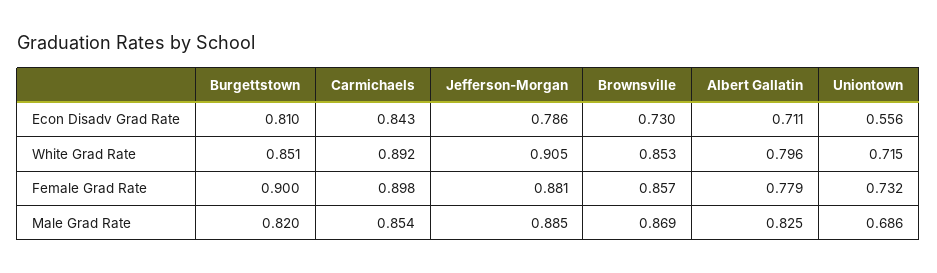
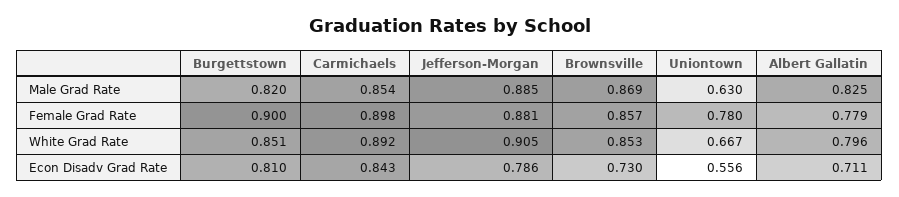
  {
    "Burgettstown": {
      "Econ Disadv Grad Rate": 0.81,
      "White Grad Rate": 0.851,
      "Female Grad Rate": 0.9,
      "Male Grad Rate": 0.82
    },
    "Carmichaels": {
      "Econ Disadv Grad Rate": 0.843,
      "White Grad Rate": 0.892,
      "Female Grad Rate": 0.898,
      "Male Grad Rate": 0.854
    },
    "Jefferson-Morgan": {
      "Econ Disadv Grad Rate": 0.786,
      "White Grad Rate": 0.905,
      "Female Grad Rate": 0.881,
      "Male Grad Rate": 0.885
    },
    "Brownsville": {
      "Econ Disadv Grad Rate": 0.73,
      "White Grad Rate": 0.853,
      "Female Grad Rate": 0.857,
      "Male Grad Rate": 0.869
    },
    "Albert Gallatin": {
      "Econ Disadv Grad Rate": 0.711,
      "White Grad Rate": 0.796,
      "Female Grad Rate": 0.779,
      "Male Grad Rate": 0.825
    },
    "Uniontown": {
      "Econ Disadv Grad Rate": 0.556,
-     "White Grad Rate": 0.715,
+     "White Grad Rate": 0.667,
-     "Female Grad Rate": 0.732,
+     "Female Grad Rate": 0.78,
-     "Male Grad Rate": 0.686
+     "Male Grad Rate": 0.63
    }
  }

